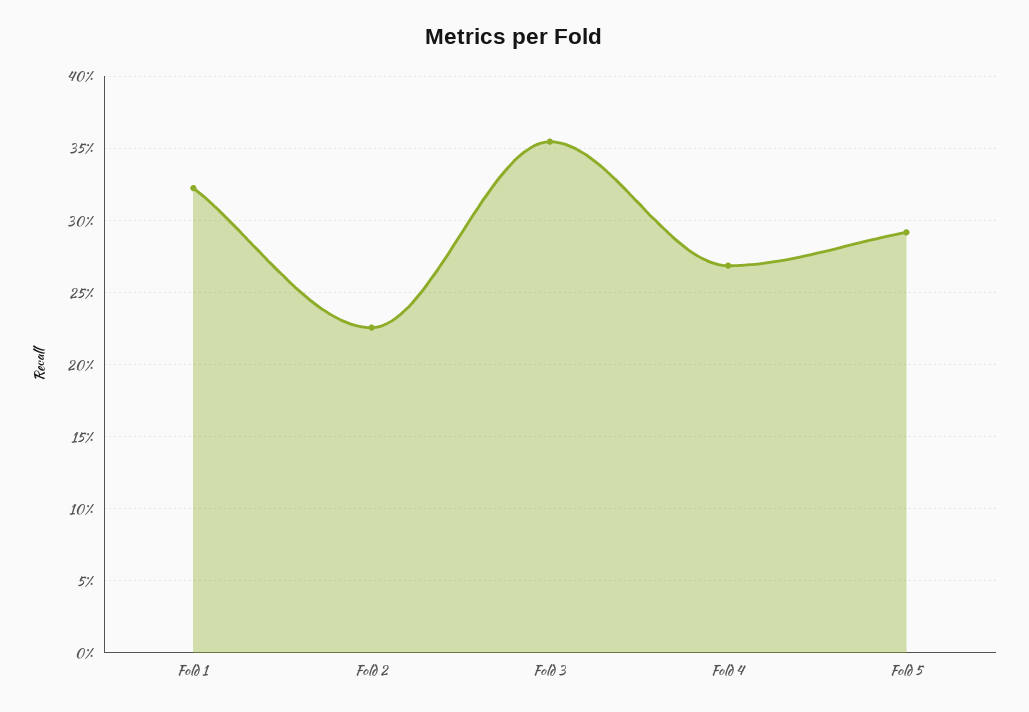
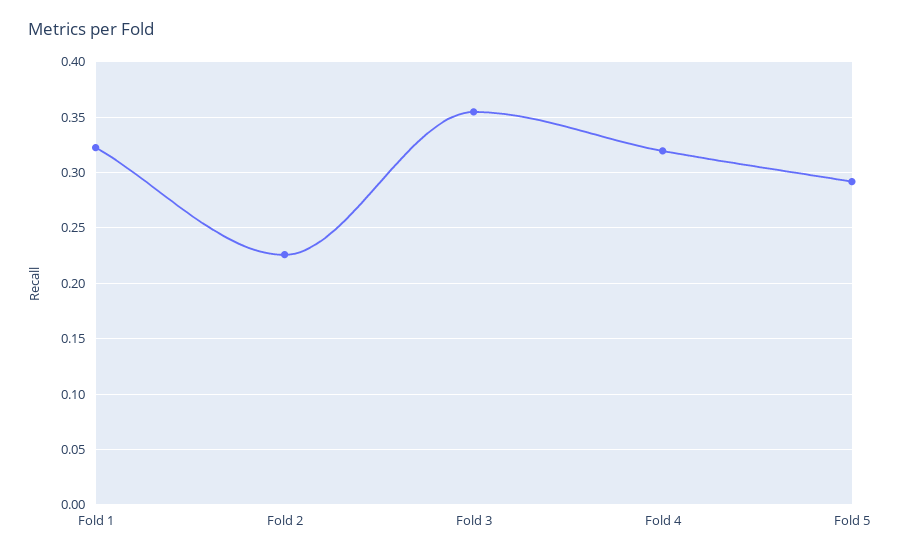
  {
    "Fold 1": 0.325,
    "Fold 2": 0.225,
    "Fold 3": 0.355,
-   "Fold 4": 0.27,
+   "Fold 4": 0.32,
    "Fold 5": 0.29
  }

